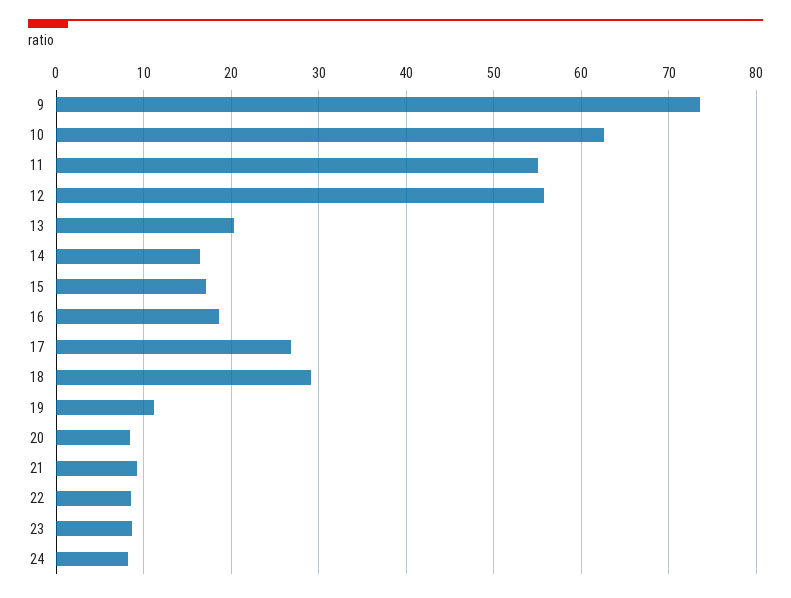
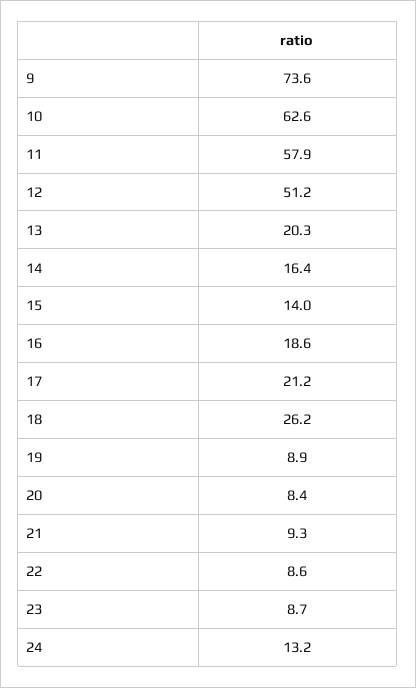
  {
    "9": 73.6,
    "10": 62.6,
-   "11": 55,
+   "11": 57.9,
-   "12": 56,
+   "12": 51.2,
    "13": 20.3,
    "14": 16.4,
-   "15": 17,
+   "15": 14,
    "16": 18.6,
-   "17": 27,
+   "17": 21.2,
-   "18": 29,
+   "18": 26.2,
-   "19": 11,
+   "19": 8.9,
    "20": 8.4,
    "21": 9.3,
    "22": 8.6,
    "23": 8.7,
-   "24": 8
+   "24": 13.2
  }

